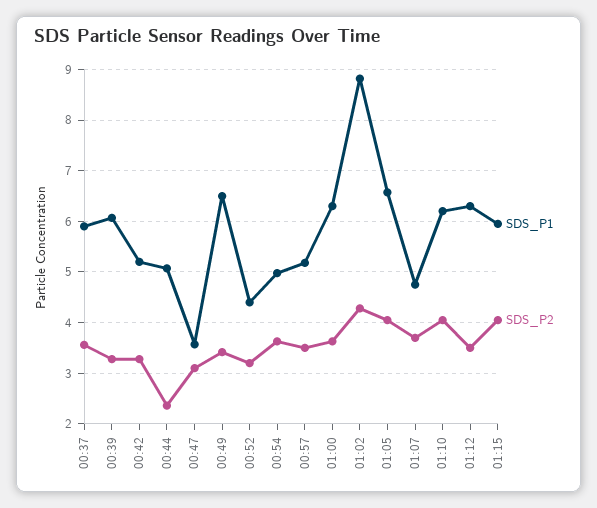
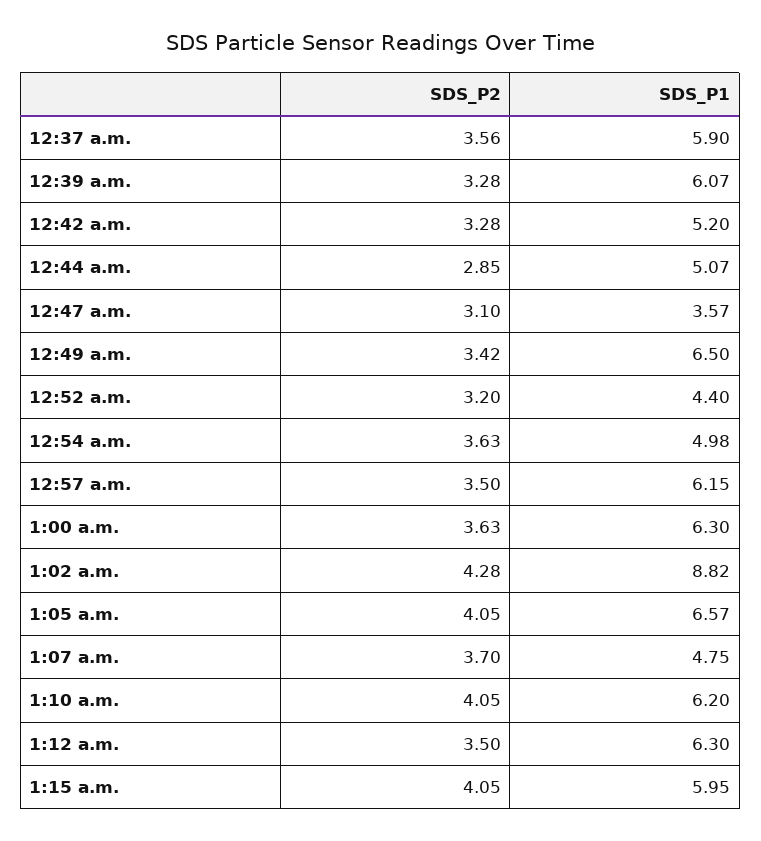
  {
    "SDS_P1": {
      "00:37": 5.9,
      "00:39": 6.07,
      "00:42": 5.2,
      "00:44": 5.07,
      "00:47": 3.57,
      "00:49": 6.5,
      "00:52": 4.4,
      "00:54": 4.98,
-     "00:57": 5.2,
+     "00:57": 6.15,
      "01:00": 6.3,
      "01:02": 8.82,
      "01:05": 6.57,
      "01:07": 4.75,
      "01:10": 6.2,
      "01:12": 6.3,
      "01:15": 5.95
    },
    "SDS_P2": {
      "00:37": 3.56,
      "00:39": 3.28,
      "00:42": 3.28,
-     "00:44": 2.4,
+     "00:44": 2.85,
      "00:47": 3.1,
      "00:49": 3.42,
      "00:52": 3.2,
      "00:54": 3.63,
      "00:57": 3.5,
      "01:00": 3.63,
      "01:02": 4.28,
      "01:05": 4.05,
      "01:07": 3.7,
      "01:10": 4.05,
      "01:12": 3.5,
      "01:15": 4.05
    }
  }

